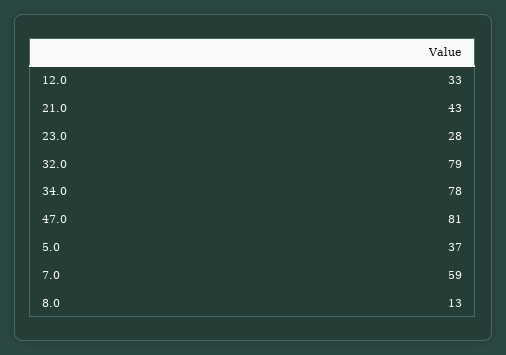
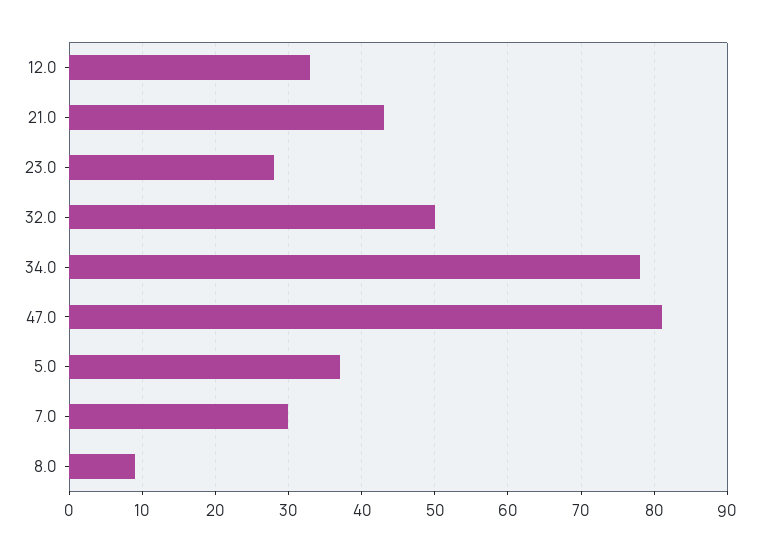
  {
    "12.0": 33,
    "21.0": 43,
    "23.0": 28,
-   "32.0": 79,
+   "32.0": 50,
    "34.0": 78,
    "47.0": 81,
    "5.0": 37,
-   "7.0": 59,
+   "7.0": 30,
-   "8.0": 13
+   "8.0": 9
  }

